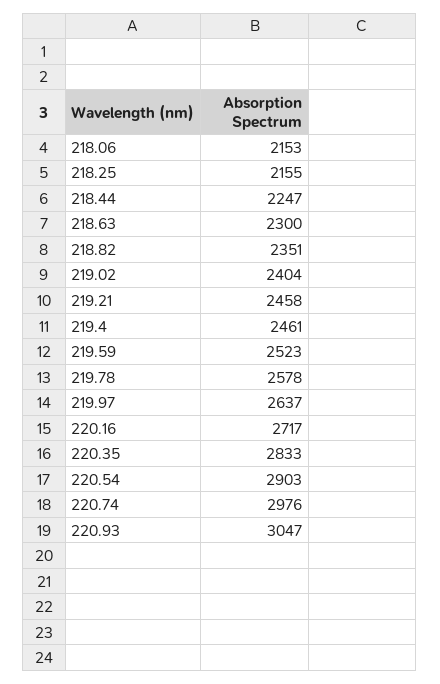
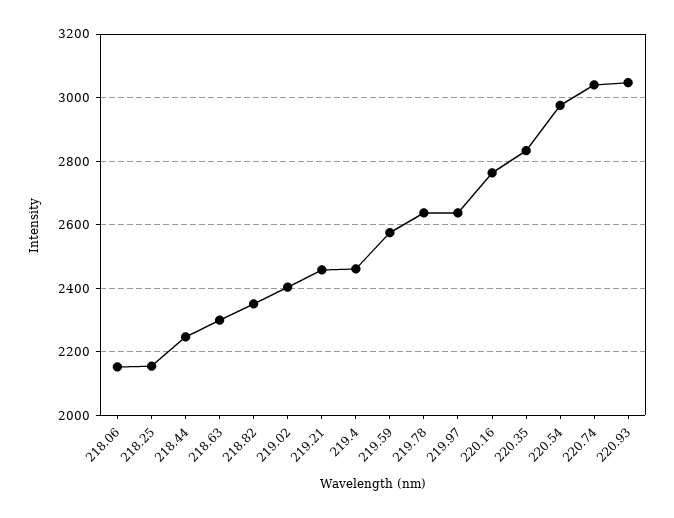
  {
    "218.06": 2153,
    "218.25": 2155,
    "218.44": 2247,
    "218.63": 2300,
    "218.82": 2351,
    "219.02": 2404,
    "219.21": 2458,
    "219.4": 2461,
-   "219.59": 2523,
+   "219.59": 2580,
-   "219.78": 2578,
+   "219.78": 2640,
    "219.97": 2637,
-   "220.16": 2717,
+   "220.16": 2760,
    "220.35": 2833,
-   "220.54": 2903,
+   "220.54": 2980,
-   "220.74": 2976,
+   "220.74": 3040,
    "220.93": 3047
  }

